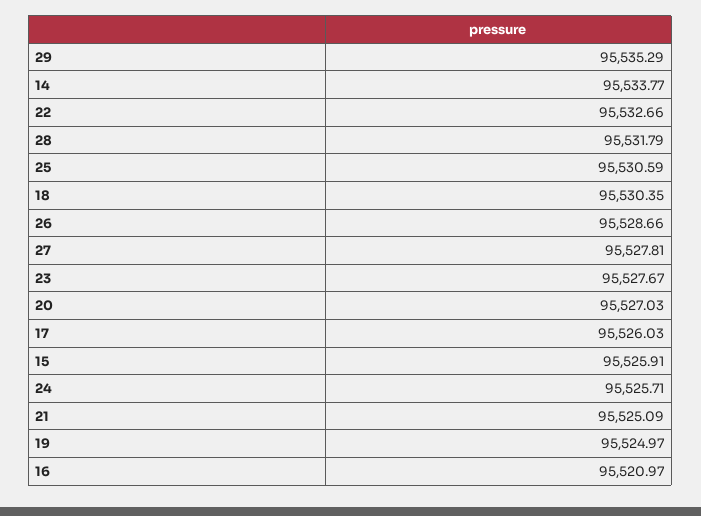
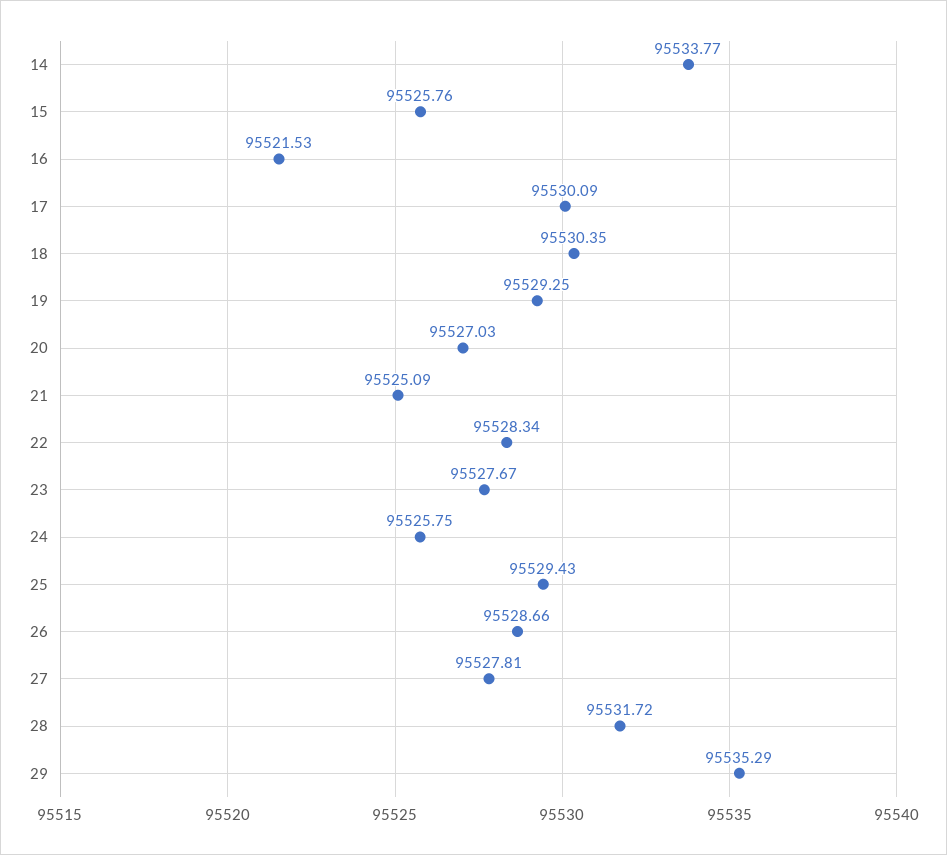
  {
    "29": 95535.29,
    "14": 95533.77,
-   "22": 95532.66,
+   "22": 95528.34,
-   "28": 95531.79,
+   "28": 95531.72,
-   "25": 95530.59,
+   "25": 95529.43,
    "18": 95530.35,
    "26": 95528.66,
    "27": 95527.81,
    "23": 95527.67,
    "20": 95527.03,
-   "17": 95526.03,
+   "17": 95530.09,
-   "15": 95525.91,
+   "15": 95525.76,
-   "24": 95525.71,
+   "24": 95525.75,
    "21": 95525.09,
-   "19": 95524.97,
+   "19": 95529.25,
-   "16": 95520.97
+   "16": 95521.53
  }

